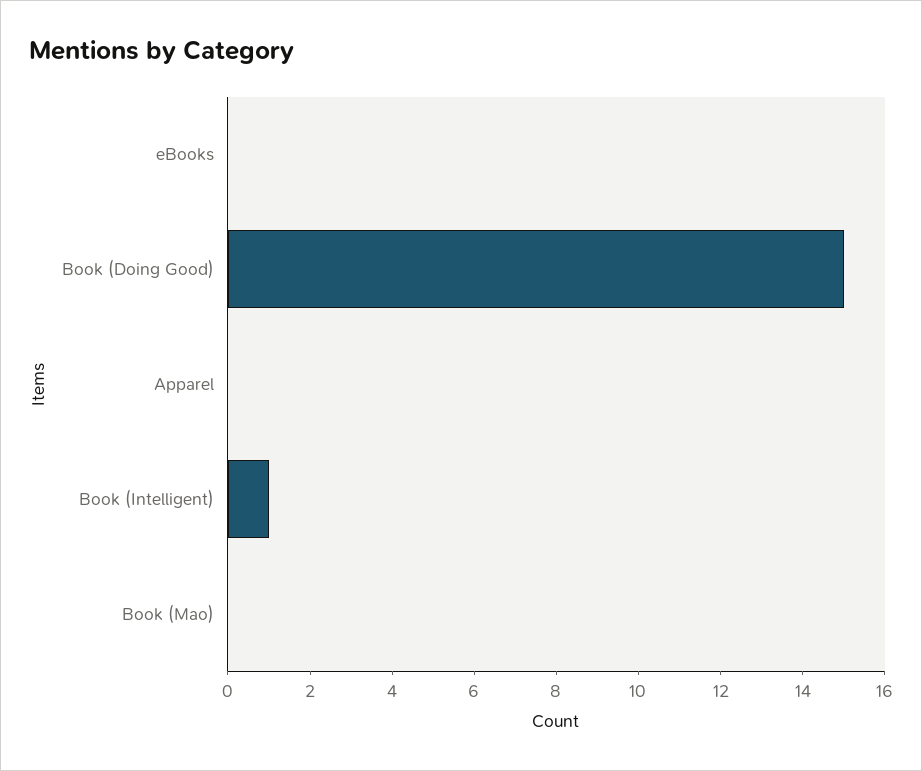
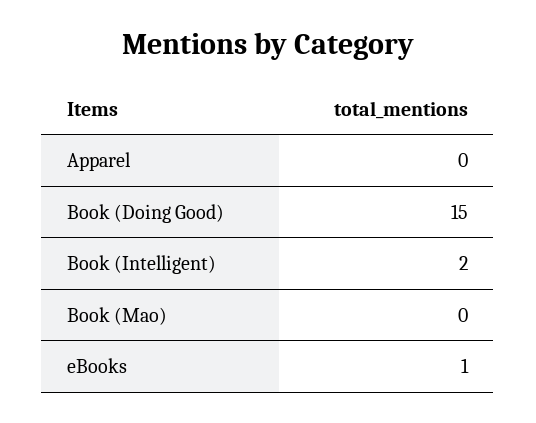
  {
-   "eBooks": 0,
+   "eBooks": 1,
    "Book (Doing Good)": 15,
    "Apparel": 0,
-   "Book (Intelligent)": 1,
+   "Book (Intelligent)": 2,
    "Book (Mao)": 0
  }

